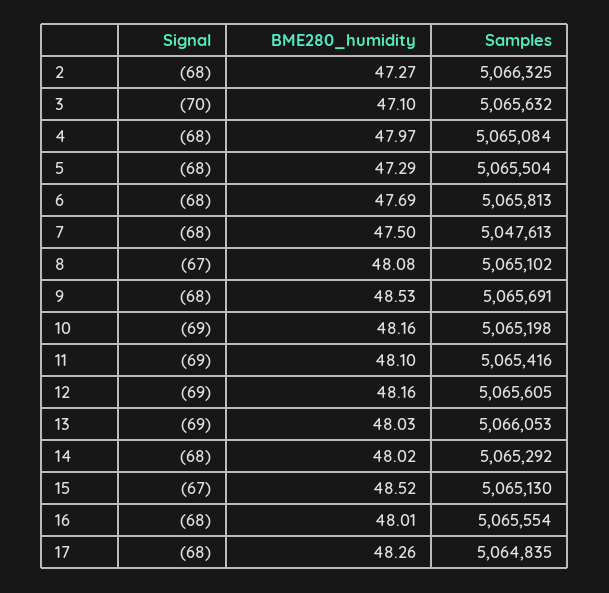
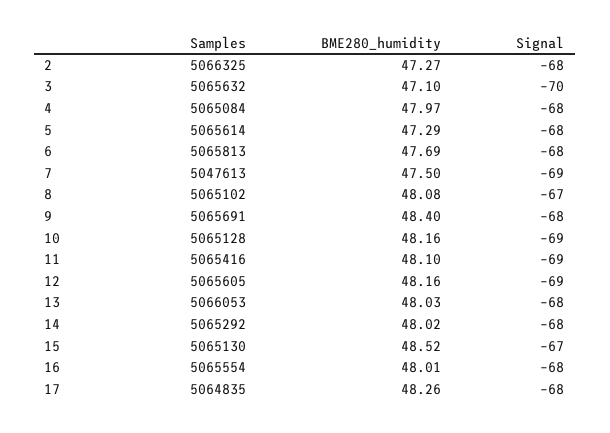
  {
    "Signal": {
      "2": -68,
      "3": -70,
      "4": -68,
      "5": -68,
      "6": -68,
-     "7": -68,
+     "7": -69,
      "8": -67,
      "9": -68,
      "10": -69,
      "11": -69,
      "12": -69,
-     "13": -69,
+     "13": -68,
      "14": -68,
      "15": -67,
      "16": -68,
      "17": -68
    },
    "BME280_humidity": {
      "2": 47.27,
      "3": 47.1,
      "4": 47.97,
      "5": 47.29,
      "6": 47.69,
      "7": 47.5,
      "8": 48.08,
-     "9": 48.53,
+     "9": 48.4,
      "10": 48.16,
      "11": 48.1,
      "12": 48.16,
      "13": 48.03,
      "14": 48.02,
      "15": 48.52,
      "16": 48.01,
      "17": 48.26
    },
    "Samples": {
      "2": 5066325,
      "3": 5065632,
      "4": 5065084,
-     "5": 5065504,
+     "5": 5065614,
      "6": 5065813,
      "7": 5047613,
      "8": 5065102,
      "9": 5065691,
-     "10": 5065198,
+     "10": 5065128,
      "11": 5065416,
      "12": 5065605,
      "13": 5066053,
      "14": 5065292,
      "15": 5065130,
      "16": 5065554,
      "17": 5064835
    }
  }

